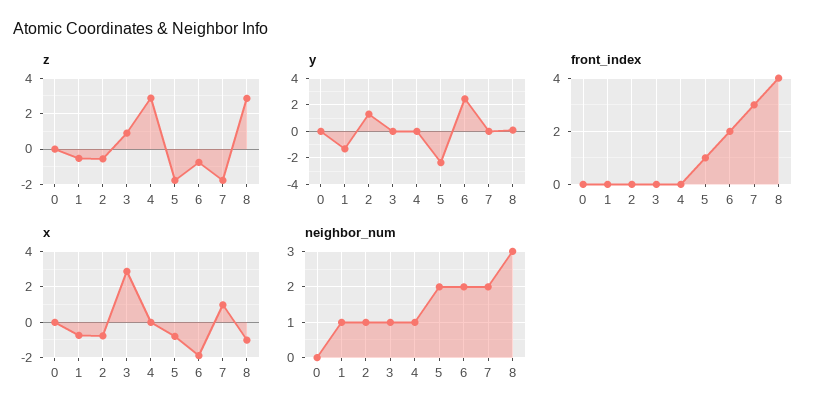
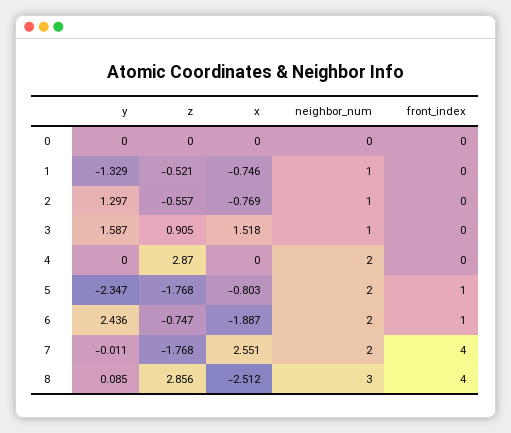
  {
    "z": {
      "0": 0,
      "1": -0.521,
      "2": -0.557,
      "3": 0.905,
      "4": 2.87,
      "5": -1.768,
      "6": -0.747,
      "7": -1.768,
      "8": 2.856
    },
    "y": {
      "0": 0,
      "1": -1.329,
      "2": 1.297,
-     "3": 0,
+     "3": 1.587,
      "4": 0,
      "5": -2.347,
      "6": 2.436,
      "7": -0.011,
      "8": 0.085
    },
    "front_index": {
      "0": 0,
      "1": 0,
      "2": 0,
      "3": 0,
      "4": 0,
      "5": 1,
-     "6": 2,
+     "6": 1,
-     "7": 3,
+     "7": 4,
      "8": 4
    },
    "x": {
      "0": 0,
      "1": -0.746,
      "2": -0.769,
-     "3": 3,
+     "3": 1.518,
      "4": 0,
      "5": -0.803,
      "6": -1.887,
-     "7": 1,
+     "7": 2.551,
-     "8": -1
+     "8": -2.512
    },
    "neighbor_num": {
      "0": 0,
      "1": 1,
      "2": 1,
      "3": 1,
-     "4": 1,
+     "4": 2,
      "5": 2,
      "6": 2,
      "7": 2,
      "8": 3
    }
  }

